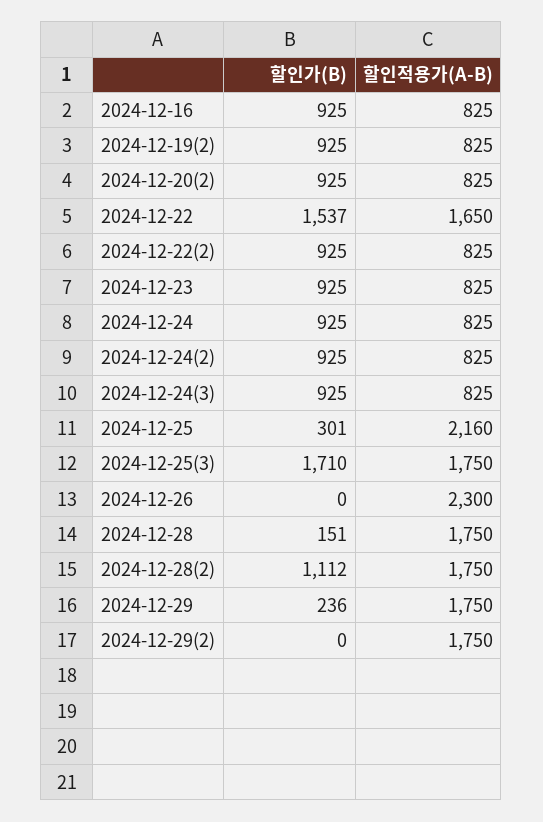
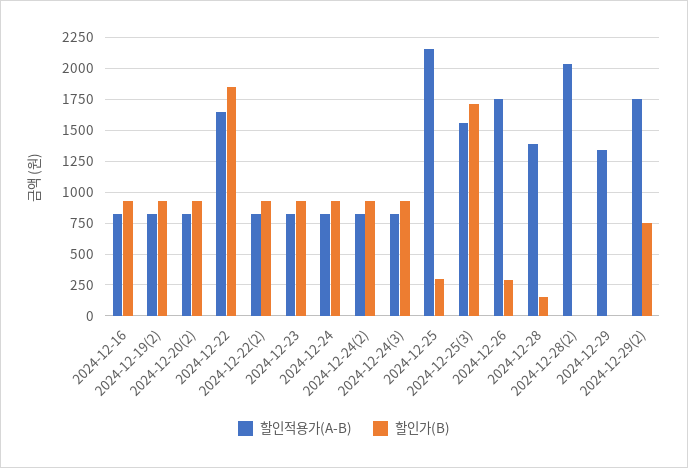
  {
    "할인가(B)": {
      "2024-12-16": 925,
      "2024-12-19(2)": 925,
      "2024-12-20(2)": 925,
-     "2024-12-22": 1537,
+     "2024-12-22": 1850,
      "2024-12-22(2)": 925,
      "2024-12-23": 925,
      "2024-12-24": 925,
      "2024-12-24(2)": 925,
      "2024-12-24(3)": 925,
      "2024-12-25": 301,
      "2024-12-25(3)": 1710,
-     "2024-12-26": 0,
+     "2024-12-26": 300,
      "2024-12-28": 151,
-     "2024-12-28(2)": 1112,
+     "2024-12-28(2)": 0,
-     "2024-12-29": 236,
+     "2024-12-29": 0,
-     "2024-12-29(2)": 0
+     "2024-12-29(2)": 750
    },
    "할인적용가(A-B)": {
      "2024-12-16": 825,
      "2024-12-19(2)": 825,
      "2024-12-20(2)": 825,
      "2024-12-22": 1650,
      "2024-12-22(2)": 825,
      "2024-12-23": 825,
      "2024-12-24": 825,
      "2024-12-24(2)": 825,
      "2024-12-24(3)": 825,
      "2024-12-25": 2160,
-     "2024-12-25(3)": 1750,
+     "2024-12-25(3)": 1550,
-     "2024-12-26": 2300,
+     "2024-12-26": 1750,
-     "2024-12-28": 1750,
+     "2024-12-28": 1400,
-     "2024-12-28(2)": 1750,
+     "2024-12-28(2)": 2050,
-     "2024-12-29": 1750,
+     "2024-12-29": 1350,
      "2024-12-29(2)": 1750
    }
  }

